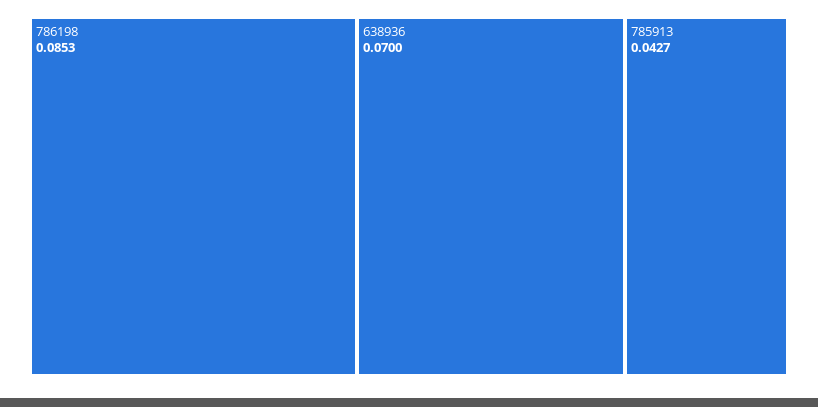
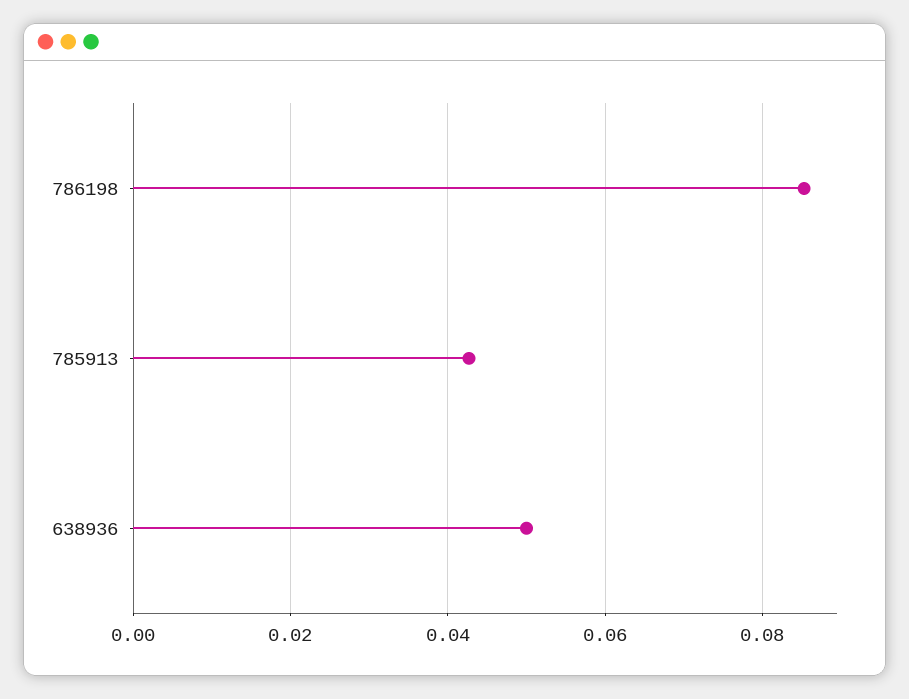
  {
    "786198": 0.0853,
-   "638936": 0.07,
+   "638936": 0.05,
    "785913": 0.0427
  }

